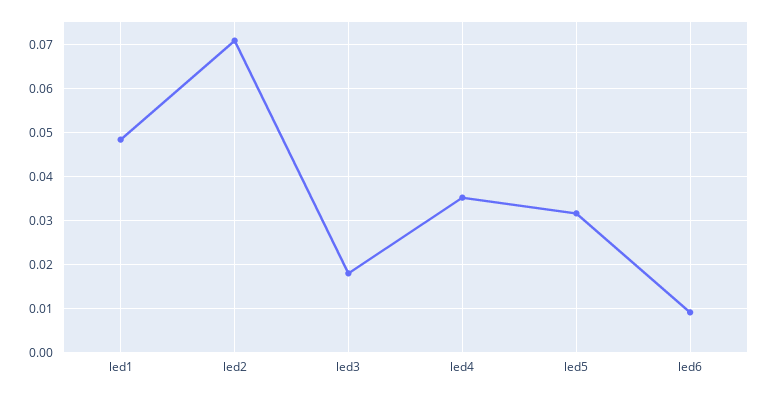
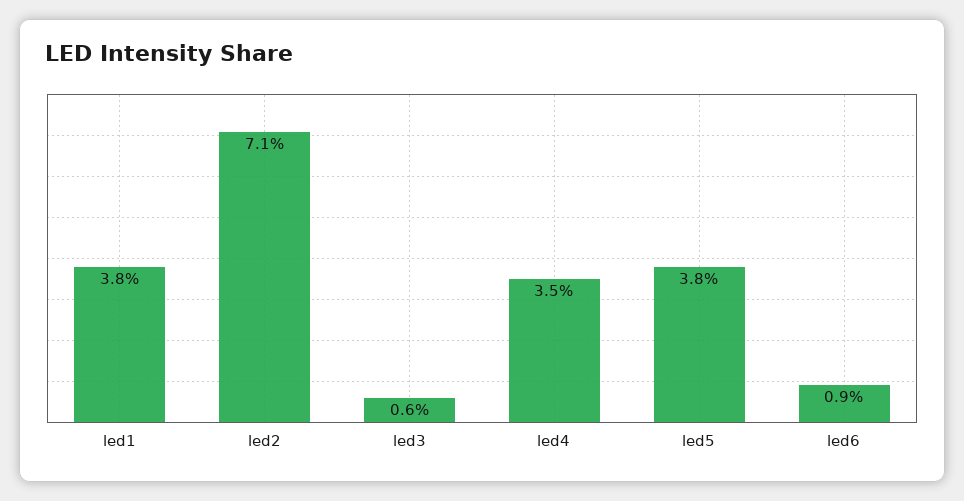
  {
-   "led1": 0.048,
+   "led1": 0.038,
    "led2": 0.071,
-   "led3": 0.018,
+   "led3": 0.006,
    "led4": 0.035,
-   "led5": 0.032,
+   "led5": 0.038,
    "led6": 0.009
  }

